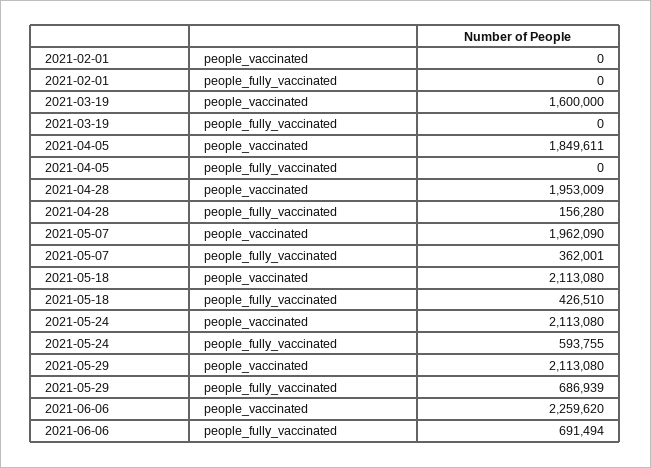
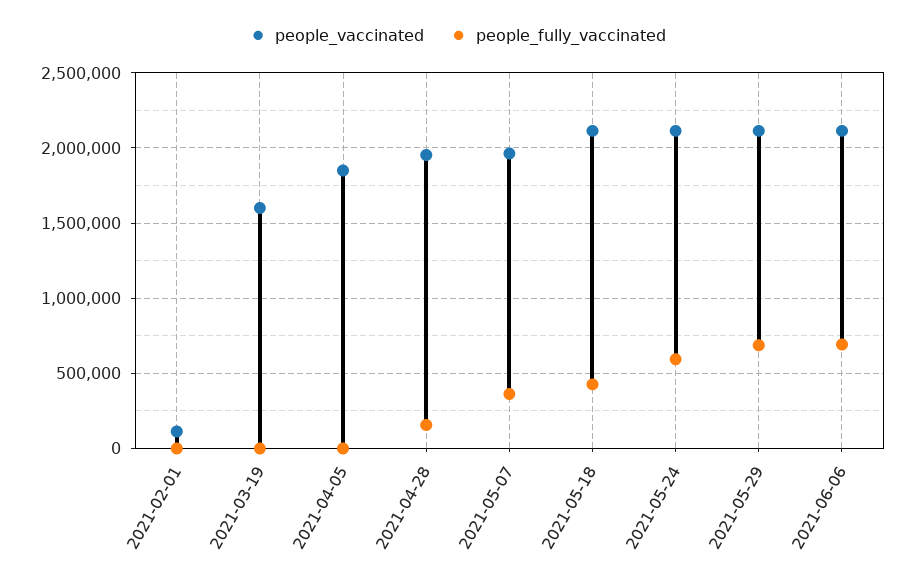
  {
    "people_vaccinated": {
-     "2021-02-01": 0,
+     "2021-02-01": 100000,
      "2021-03-19": 1600000,
      "2021-04-05": 1849611,
      "2021-04-28": 1953009,
      "2021-05-07": 1962090,
      "2021-05-18": 2113080,
      "2021-05-24": 2113080,
      "2021-05-29": 2113080,
-     "2021-06-06": 2259620
+     "2021-06-06": 2100000
    },
    "people_fully_vaccinated": {
      "2021-02-01": 0,
      "2021-03-19": 0,
      "2021-04-05": 0,
      "2021-04-28": 156280,
      "2021-05-07": 362001,
      "2021-05-18": 426510,
      "2021-05-24": 593755,
      "2021-05-29": 686939,
      "2021-06-06": 691494
    }
  }

